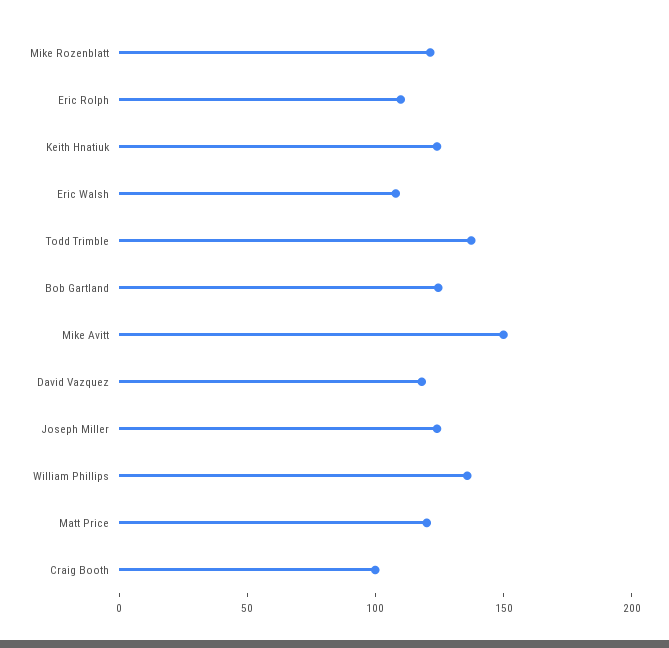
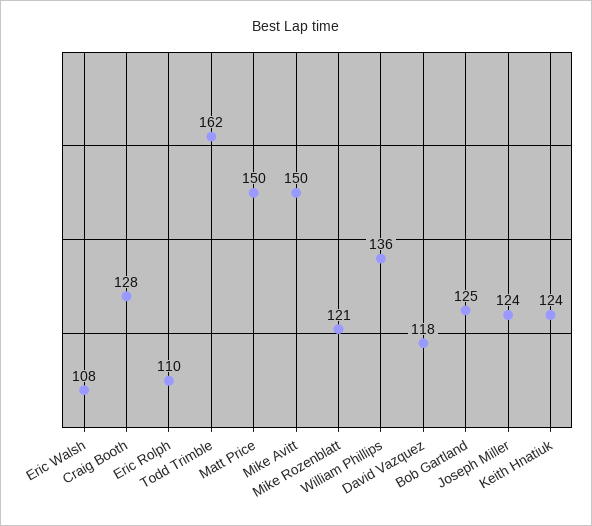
  {
    "Mike Rozenblatt": 121,
    "Eric Rolph": 110,
    "Keith Hnatiuk": 124,
    "Eric Walsh": 108,
-   "Todd Trimble": 140,
+   "Todd Trimble": 162,
    "Bob Gartland": 125,
    "Mike Avitt": 150,
    "David Vazquez": 118,
    "Joseph Miller": 124,
    "William Phillips": 136,
-   "Matt Price": 120,
+   "Matt Price": 150,
-   "Craig Booth": 100
+   "Craig Booth": 128
  }

